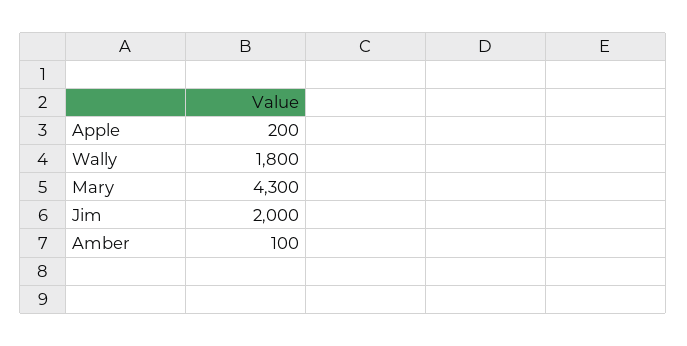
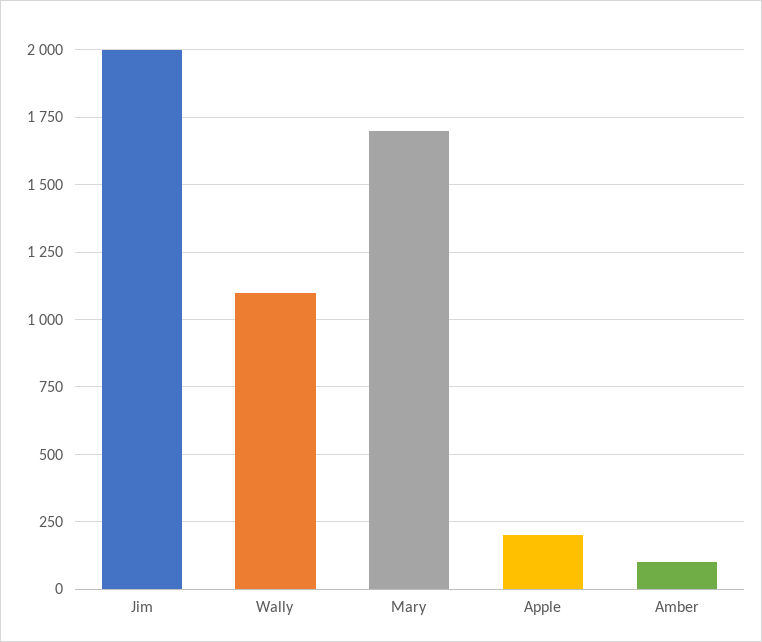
  {
    "Apple": 200,
-   "Wally": 1800,
+   "Wally": 1100,
-   "Mary": 4300,
+   "Mary": 1700,
    "Jim": 2000,
    "Amber": 100
  }

